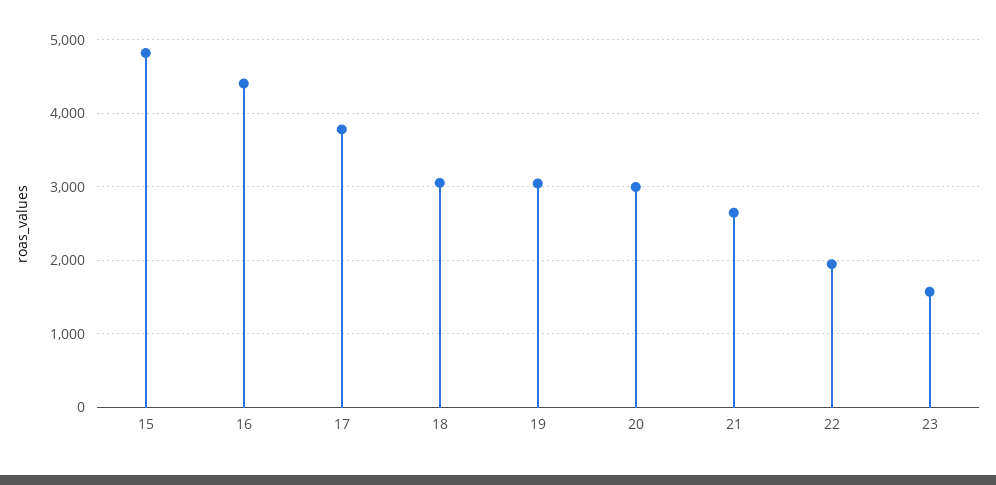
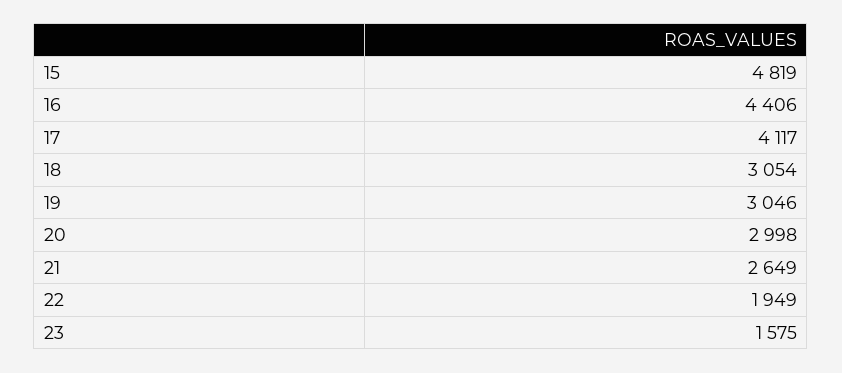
  {
    "15": 4819,
    "16": 4406,
-   "17": 3800,
+   "17": 4117,
    "18": 3054,
    "19": 3046,
    "20": 2998,
    "21": 2649,
    "22": 1949,
    "23": 1575
  }

